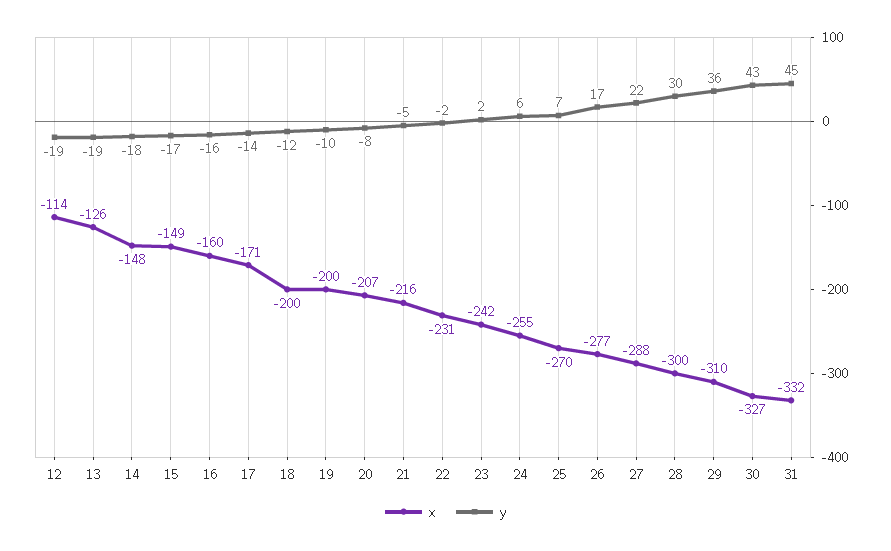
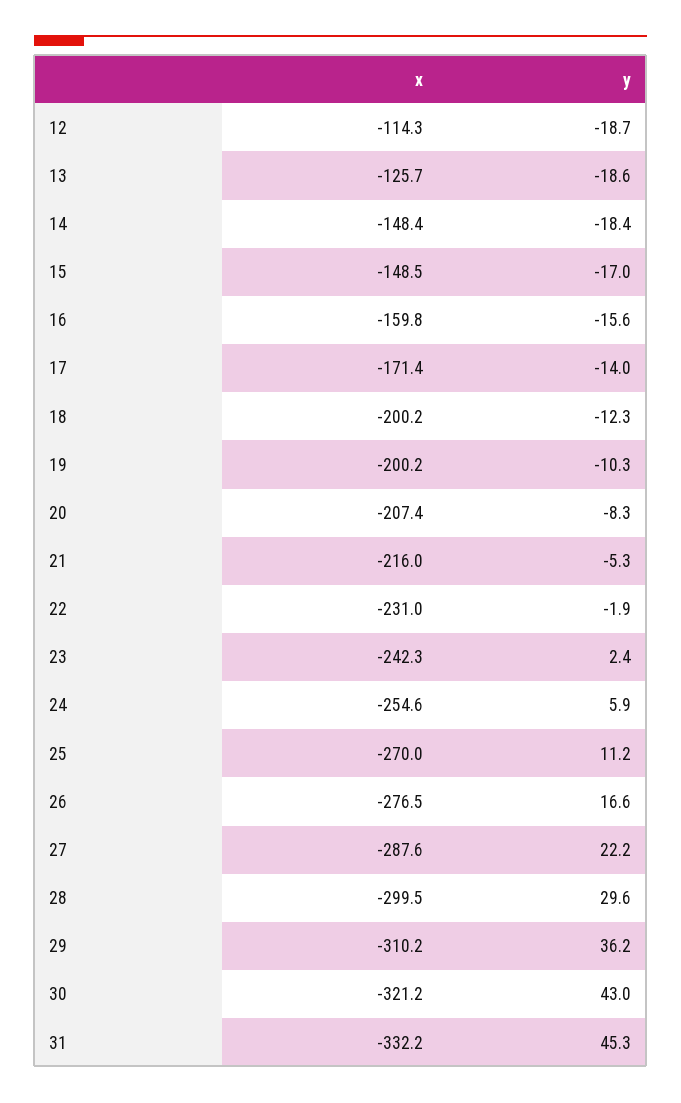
  {
    "x": {
      "12": -114.3,
      "13": -125.7,
      "14": -148.4,
      "15": -148.5,
      "16": -159.8,
      "17": -171.4,
      "18": -200.2,
      "19": -200.2,
      "20": -207.4,
      "21": -216,
      "22": -231,
      "23": -242.3,
      "24": -254.6,
      "25": -270,
      "26": -276.5,
      "27": -287.6,
      "28": -299.5,
      "29": -310.2,
-     "30": -327,
+     "30": -321.2,
      "31": -332.2
    },
    "y": {
      "12": -18.7,
      "13": -18.6,
      "14": -18.4,
      "15": -17,
      "16": -15.6,
      "17": -14,
      "18": -12.3,
      "19": -10.3,
      "20": -8.3,
      "21": -5.3,
      "22": -1.9,
      "23": 2.4,
      "24": 5.9,
-     "25": 7,
+     "25": 11.2,
      "26": 16.6,
      "27": 22.2,
      "28": 29.6,
      "29": 36.2,
      "30": 43,
      "31": 45.3
    }
  }

